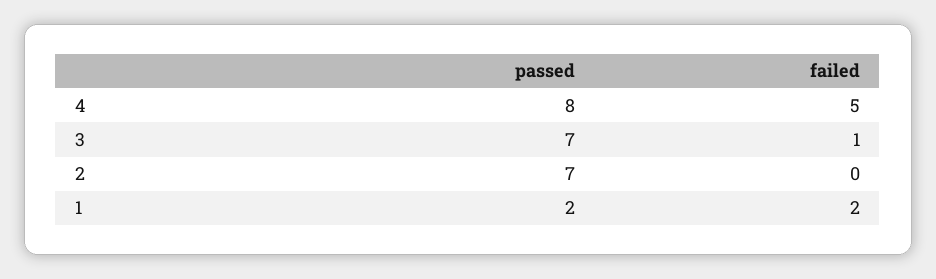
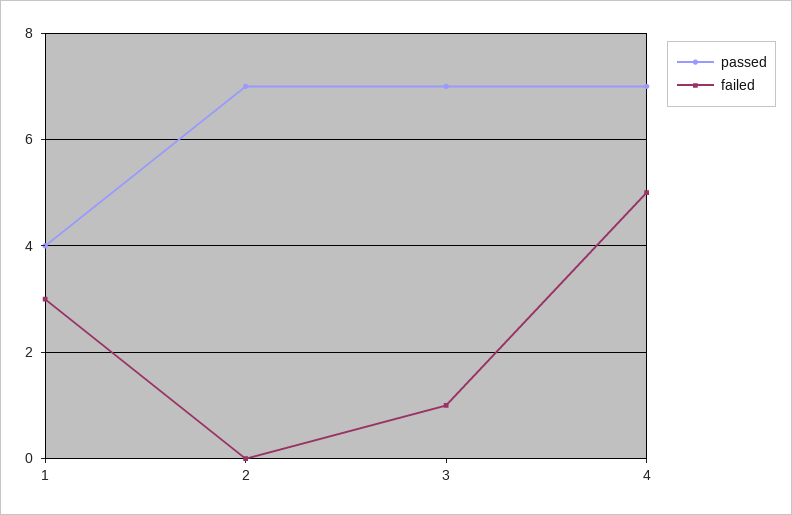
  {
    "passed": {
-     "4": 8,
+     "4": 7,
      "3": 7,
      "2": 7,
-     "1": 2
+     "1": 4
    },
    "failed": {
      "4": 5,
      "3": 1,
      "2": 0,
-     "1": 2
+     "1": 3
    }
  }

